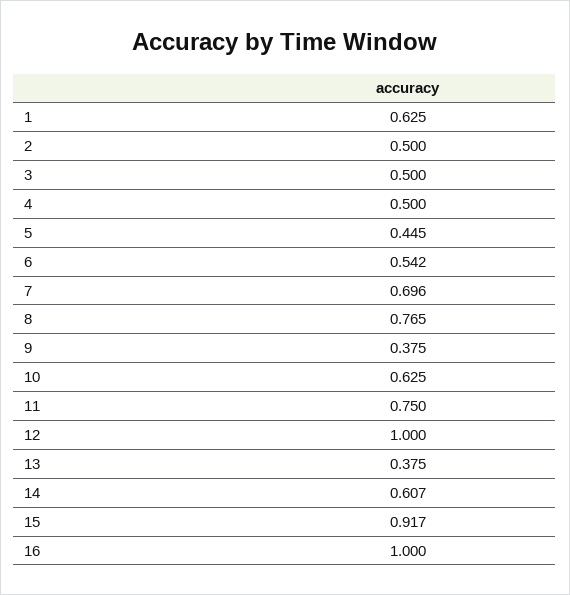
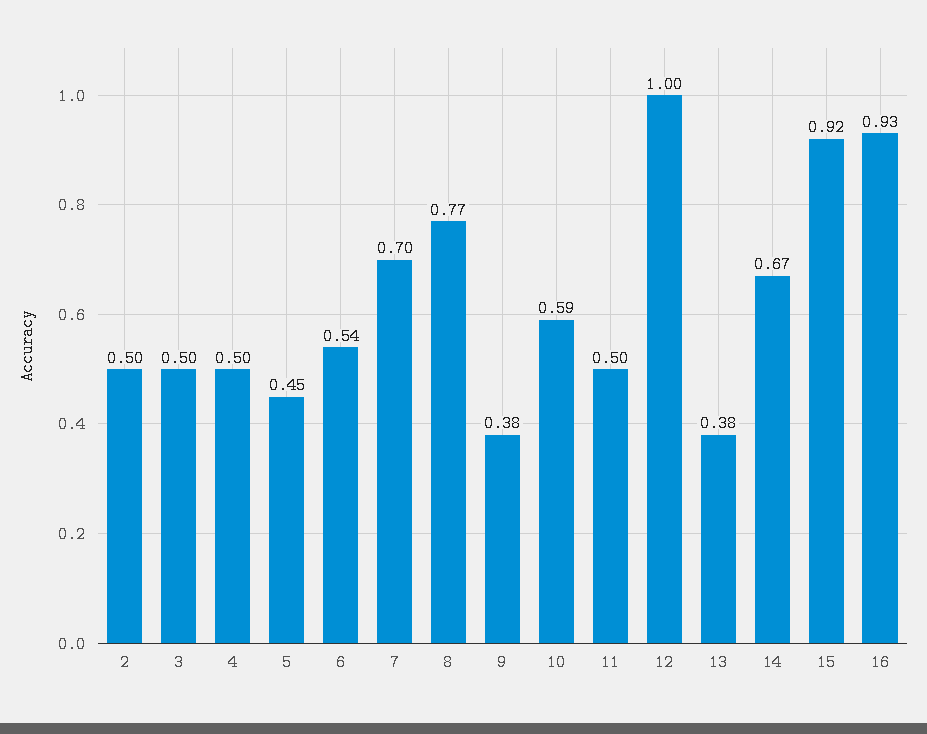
  {
-   "1": 0.625,
    "2": 0.5,
    "3": 0.5,
    "4": 0.5,
    "5": 0.445,
    "6": 0.542,
    "7": 0.696,
    "8": 0.765,
    "9": 0.375,
-   "10": 0.625,
+   "10": 0.59,
-   "11": 0.75,
+   "11": 0.5,
    "12": 1,
    "13": 0.375,
-   "14": 0.607,
+   "14": 0.67,
    "15": 0.917,
-   "16": 1
+   "16": 0.93
  }

